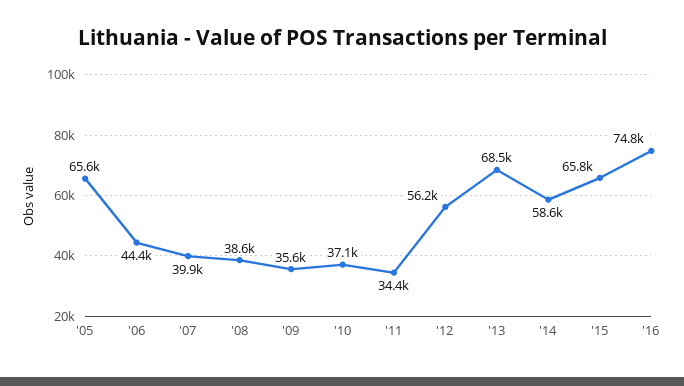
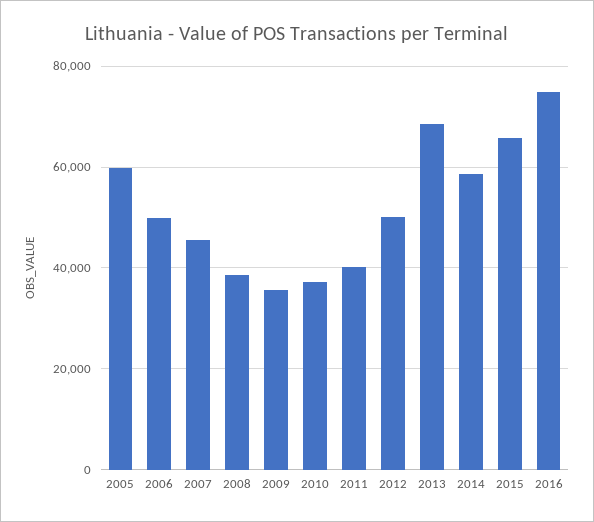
  {
-   "'05": 65600,
+   "'05": 60000,
-   "'06": 44400,
+   "'06": 50000,
-   "'07": 39900,
+   "'07": 46000,
    "'08": 38600,
    "'09": 35600,
    "'10": 37100,
-   "'11": 34400,
+   "'11": 40000,
-   "'12": 56200,
+   "'12": 50000,
    "'13": 68500,
    "'14": 58600,
    "'15": 65800,
    "'16": 74800
  }

